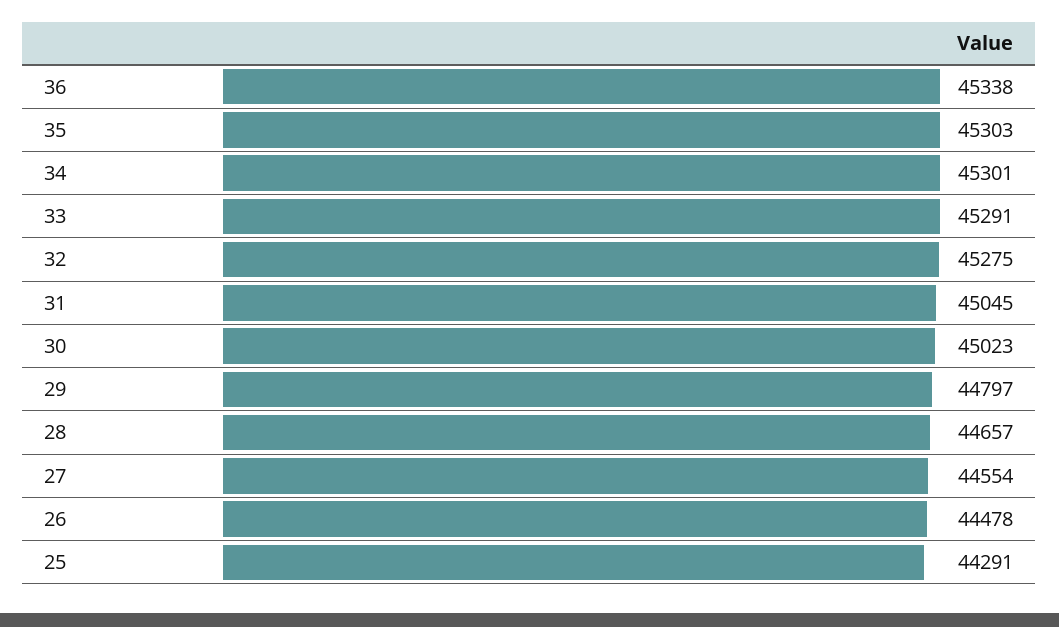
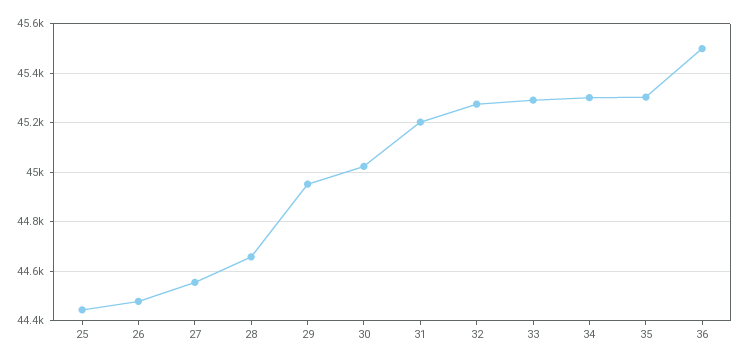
  {
-   "36": 45338,
+   "36": 45500,
    "35": 45303,
    "34": 45301,
    "33": 45291,
    "32": 45275,
-   "31": 45045,
+   "31": 45200,
    "30": 45023,
-   "29": 44797,
+   "29": 44950,
    "28": 44657,
    "27": 44554,
    "26": 44478,
-   "25": 44291
+   "25": 44450
  }

